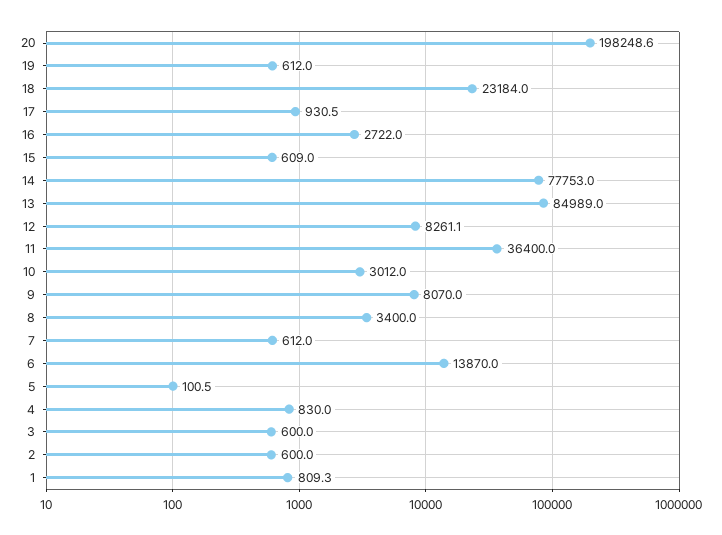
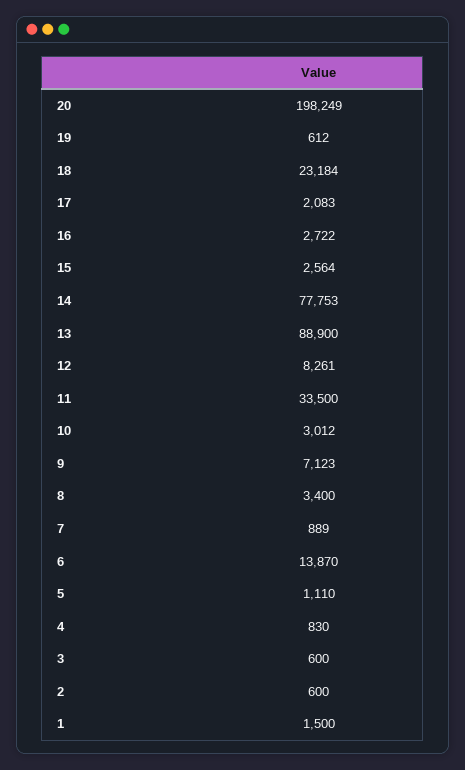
  {
    "20": 198248.6,
    "19": 612,
    "18": 23184,
-   "17": 930.5,
+   "17": 2083,
    "16": 2722,
-   "15": 609,
+   "15": 2564,
    "14": 77753,
-   "13": 84989,
+   "13": 88900,
    "12": 8261.1,
-   "11": 36400,
+   "11": 33500,
    "10": 3012,
-   "9": 8070,
+   "9": 7123,
    "8": 3400,
-   "7": 612,
+   "7": 889,
    "6": 13870,
-   "5": 100.5,
+   "5": 1110,
    "4": 830,
    "3": 600,
    "2": 600,
-   "1": 809.3
+   "1": 1500
  }

